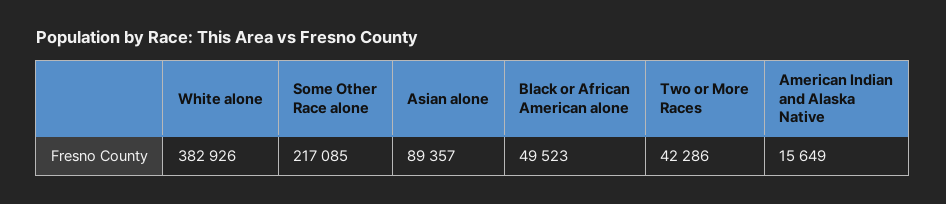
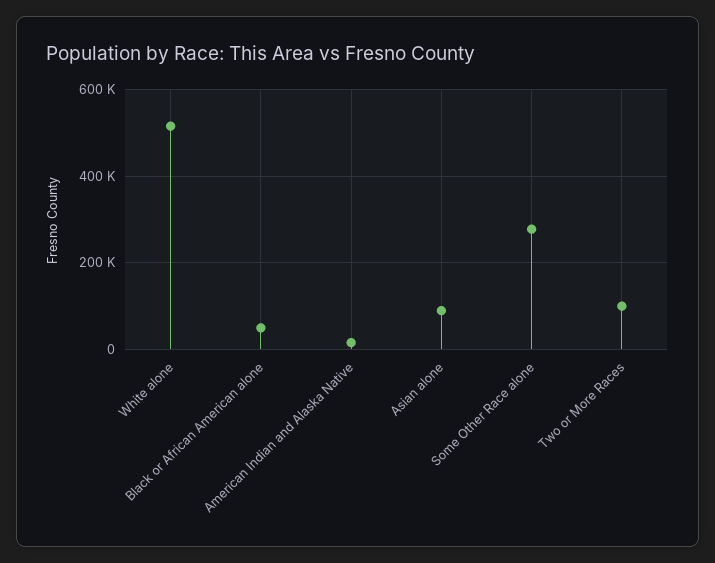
  {
-   "White alone": 382926,
+   "White alone": 520000,
-   "Some Other Race alone": 217085,
+   "Some Other Race alone": 280000,
    "Asian alone": 89357,
    "Black or African American alone": 49523,
-   "Two or More Races": 42286,
+   "Two or More Races": 100000,
    "American Indian and Alaska Native": 15649
  }

